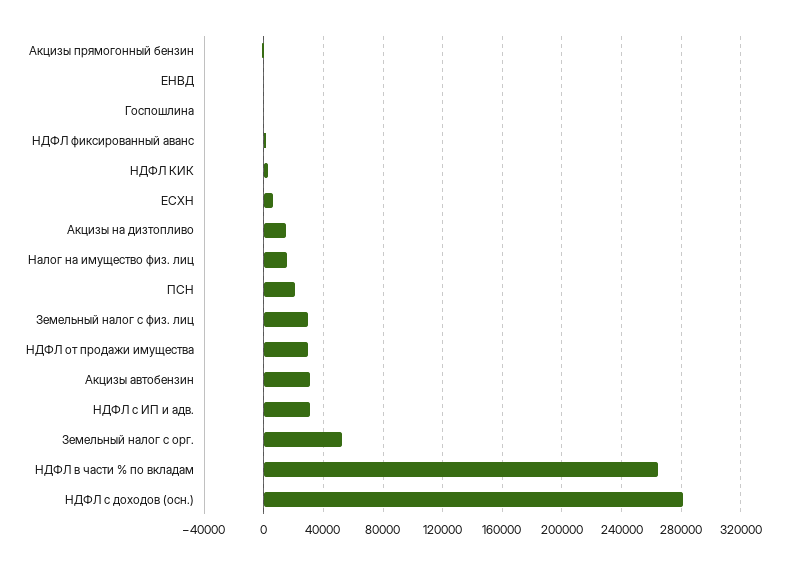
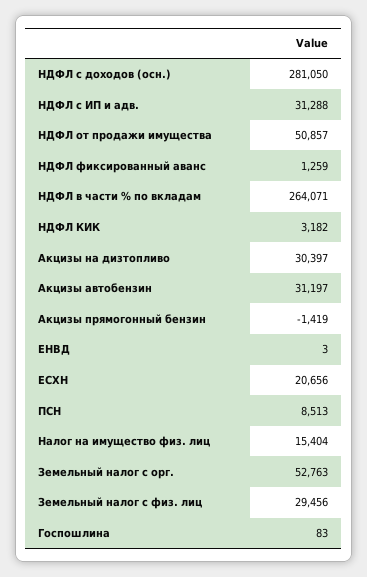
  {
    "Акцизы прямогонный бензин": -1419,
    "ЕНВД": 3,
    "Госпошлина": 83,
    "НДФЛ фиксированный аванс": 1259,
    "НДФЛ КИК": 3182,
-   "ЕСХН": 5000,
+   "ЕСХН": 20656,
-   "Акцизы на дизтопливо": 15000,
+   "Акцизы на дизтопливо": 30397,
    "Налог на имущество физ. лиц": 15404,
-   "ПСН": 20000,
+   "ПСН": 8513,
    "Земельный налог с физ. лиц": 29456,
-   "НДФЛ от продажи имущества": 30000,
+   "НДФЛ от продажи имущества": 50857,
    "Акцизы автобензин": 31197,
    "НДФЛ с ИП и адв.": 31288,
    "Земельный налог с орг.": 52763,
    "НДФЛ в части % по вкладам": 264071,
    "НДФЛ с доходов (осн.)": 281050
  }

